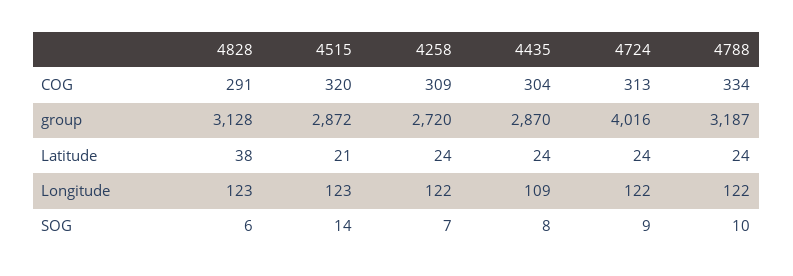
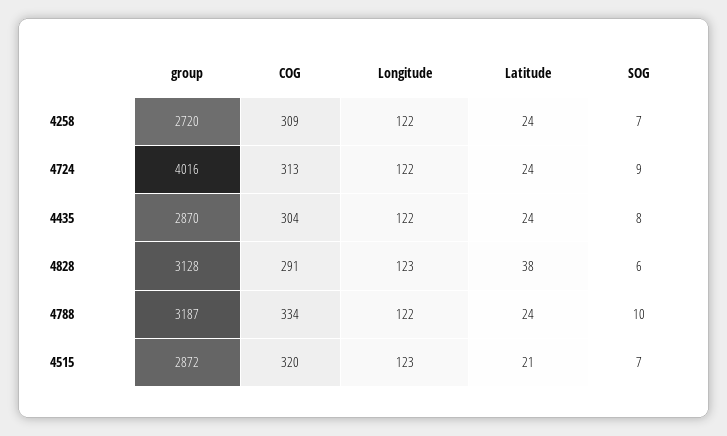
  {
    "4828": {
      "COG": 291,
      "group": 3128,
      "Latitude": 38,
      "Longitude": 123,
      "SOG": 6
    },
    "4515": {
      "COG": 320,
      "group": 2872,
      "Latitude": 21,
      "Longitude": 123,
-     "SOG": 14
+     "SOG": 7
    },
    "4258": {
      "COG": 309,
      "group": 2720,
      "Latitude": 24,
      "Longitude": 122,
      "SOG": 7
    },
    "4435": {
      "COG": 304,
      "group": 2870,
      "Latitude": 24,
-     "Longitude": 109,
+     "Longitude": 122,
      "SOG": 8
    },
    "4724": {
      "COG": 313,
      "group": 4016,
      "Latitude": 24,
      "Longitude": 122,
      "SOG": 9
    },
    "4788": {
      "COG": 334,
      "group": 3187,
      "Latitude": 24,
      "Longitude": 122,
      "SOG": 10
    }
  }

